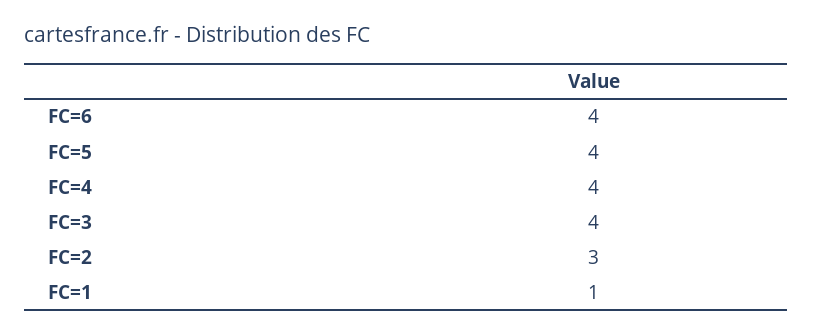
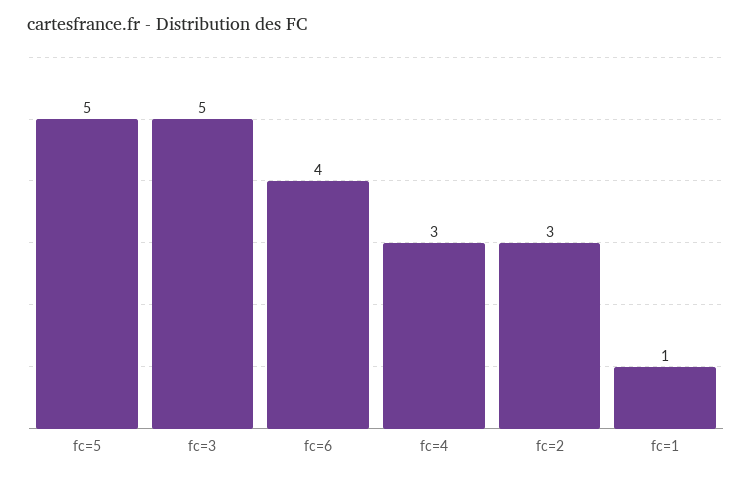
  {
    "FC=6": 4,
-   "FC=5": 4,
+   "FC=5": 5,
-   "FC=4": 4,
+   "FC=4": 3,
-   "FC=3": 4,
+   "FC=3": 5,
    "FC=2": 3,
    "FC=1": 1
  }

